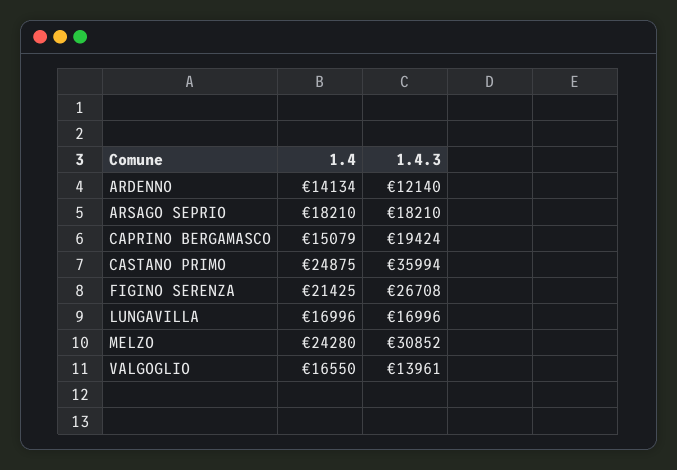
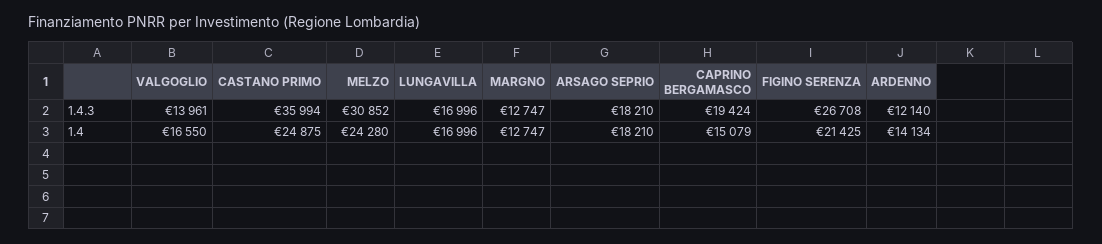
  {
    "1.4": {
      "ARDENNO": 14134,
      "ARSAGO SEPRIO": 18210,
      "CAPRINO BERGAMASCO": 15079,
      "CASTANO PRIMO": 24875,
      "FIGINO SERENZA": 21425,
      "LUNGAVILLA": 16996,
      "MELZO": 24280,
-     "VALGOGLIO": 16550
+     "VALGOGLIO": 16550,
+     "MARGNO": 12747
    },
    "1.4.3": {
      "ARDENNO": 12140,
      "ARSAGO SEPRIO": 18210,
      "CAPRINO BERGAMASCO": 19424,
      "CASTANO PRIMO": 35994,
      "FIGINO SERENZA": 26708,
      "LUNGAVILLA": 16996,
      "MELZO": 30852,
-     "VALGOGLIO": 13961
+     "VALGOGLIO": 13961,
+     "MARGNO": 12747
    }
  }

